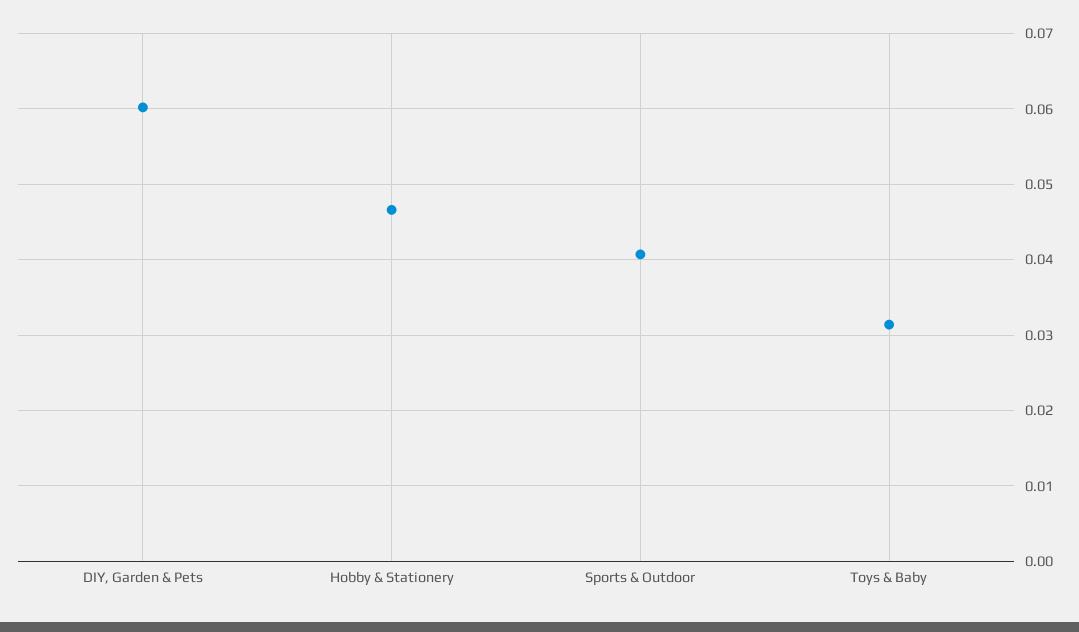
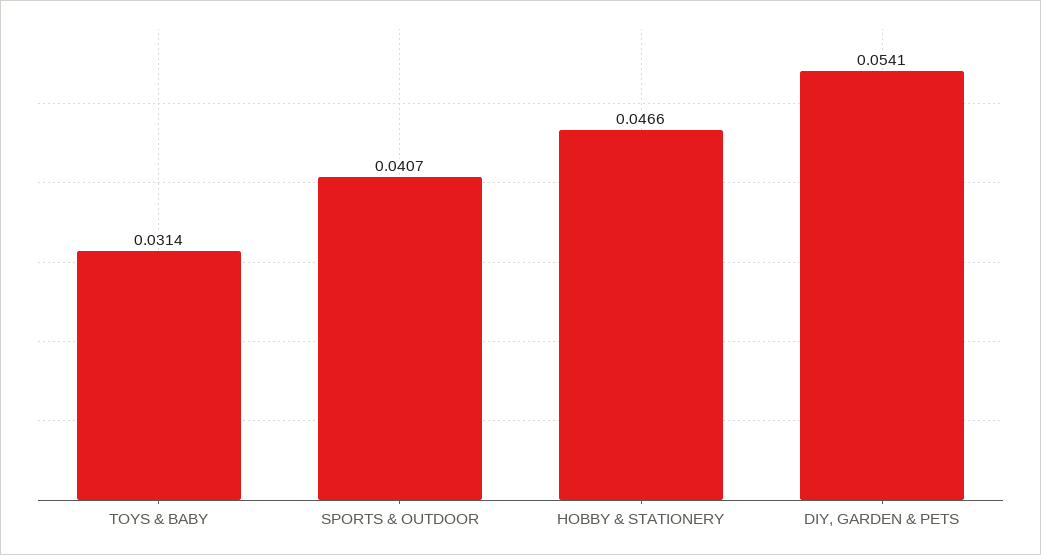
  {
-   "DIY, Garden & Pets": 0.06,
+   "DIY, Garden & Pets": 0.0541,
    "Hobby & Stationery": 0.0466,
    "Sports & Outdoor": 0.0407,
    "Toys & Baby": 0.0314
  }

